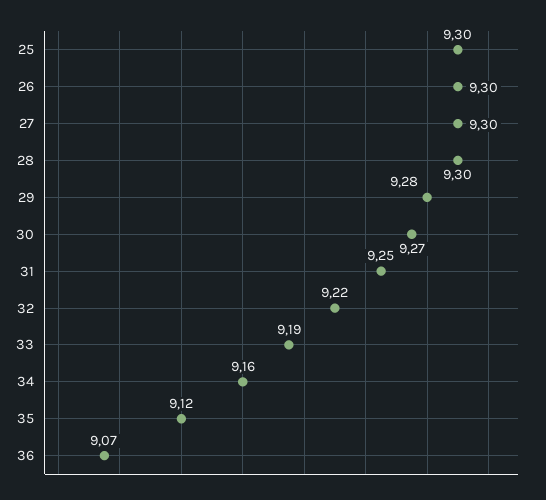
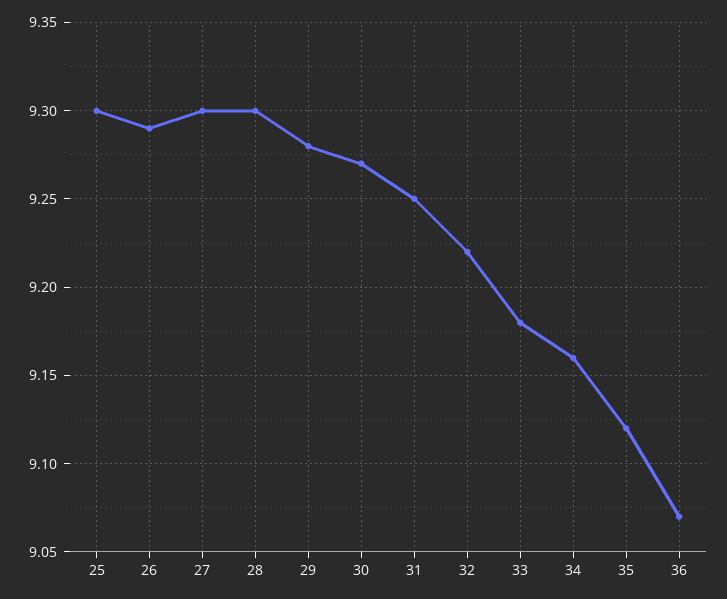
  {
    "25": 9.3,
-   "26": 9.3,
+   "26": 9.29,
    "27": 9.3,
    "28": 9.3,
    "29": 9.28,
    "30": 9.27,
    "31": 9.25,
    "32": 9.22,
-   "33": 9.19,
+   "33": 9.18,
    "34": 9.16,
    "35": 9.12,
    "36": 9.07
  }

